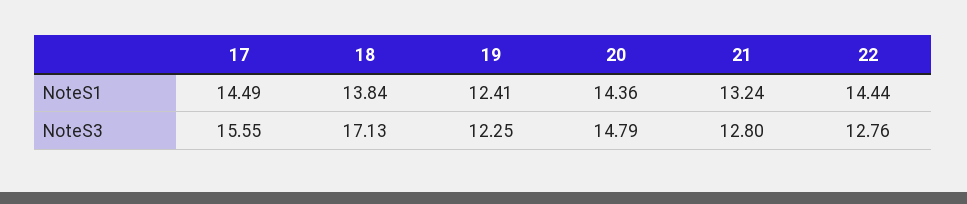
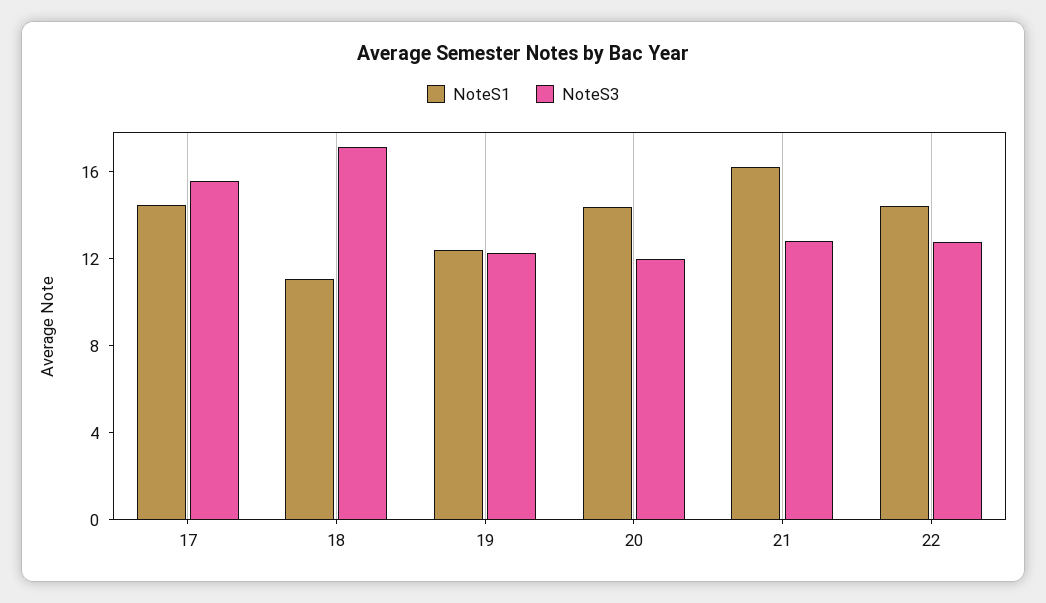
  {
    "NoteS1": {
      "17": 14.49,
-     "18": 13.84,
+     "18": 11,
      "19": 12.41,
      "20": 14.36,
-     "21": 13.24,
+     "21": 16,
      "22": 14.44
    },
    "NoteS3": {
      "17": 15.55,
      "18": 17.13,
      "19": 12.25,
-     "20": 14.79,
+     "20": 12,
      "21": 12.8,
      "22": 12.76
    }
  }

